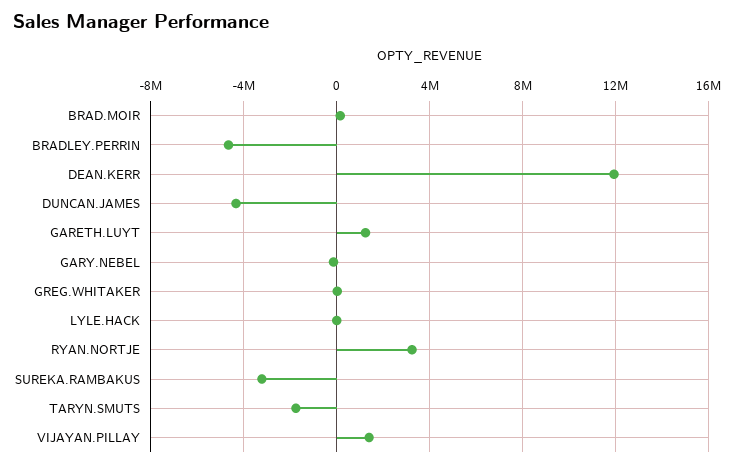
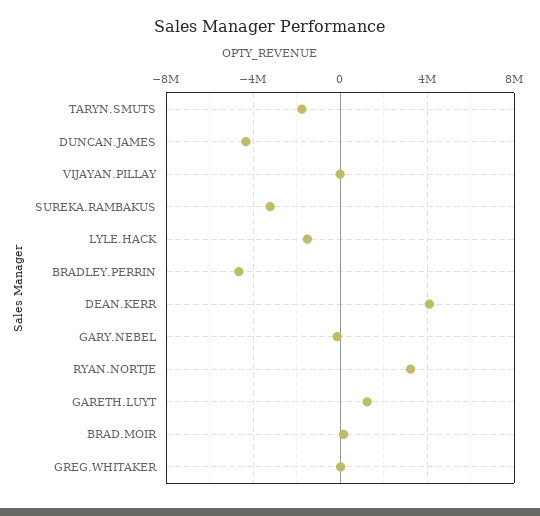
  {
    "BRAD.MOIR": 0,
    "BRADLEY.PERRIN": -4500000,
-   "DEAN.KERR": 12000000,
+   "DEAN.KERR": 4000000,
    "DUNCAN.JAMES": -4500000,
    "GARETH.LUYT": 1000000,
    "GARY.NEBEL": 0,
    "GREG.WHITAKER": 0,
-   "LYLE.HACK": 0,
+   "LYLE.HACK": -1500000,
    "RYAN.NORTJE": 3000000,
    "SUREKA.RAMBAKUS": -3000000,
    "TARYN.SMUTS": -2000000,
-   "VIJAYAN.PILLAY": 1500000
+   "VIJAYAN.PILLAY": 0
  }

